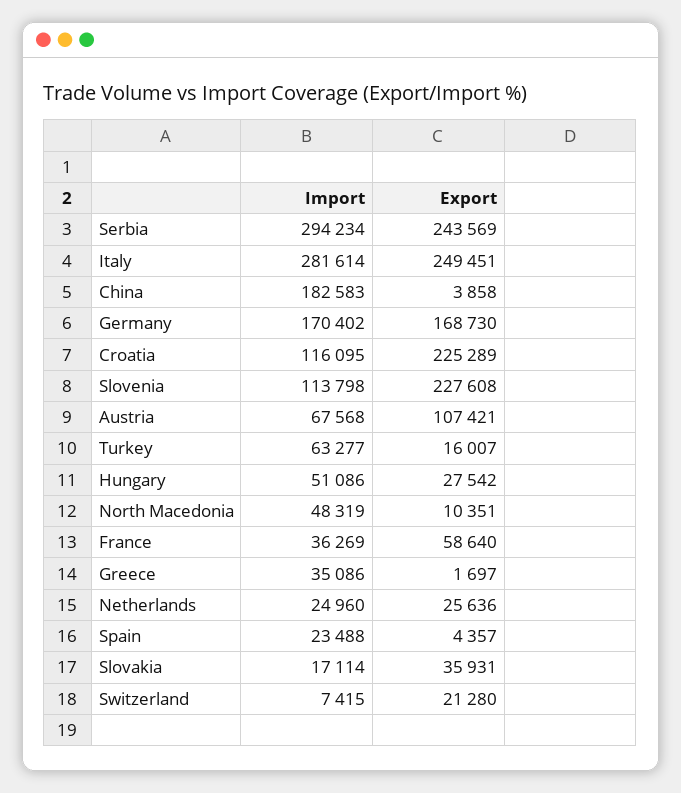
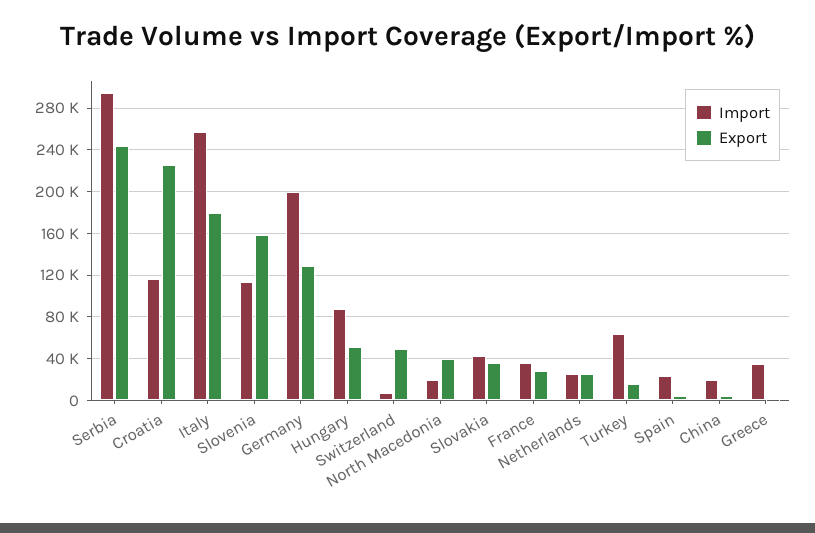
  {
    "Import": {
      "Serbia": 294234,
-     "Italy": 281614,
+     "Italy": 260000,
-     "China": 182583,
+     "China": 20000,
-     "Germany": 170402,
+     "Germany": 200000,
      "Croatia": 116095,
      "Slovenia": 113798,
-     "Austria": 67568,
      "Turkey": 63277,
-     "Hungary": 51086,
+     "Hungary": 90000,
-     "North Macedonia": 48319,
+     "North Macedonia": 20000,
      "France": 36269,
      "Greece": 35086,
      "Netherlands": 24960,
      "Spain": 23488,
-     "Slovakia": 17114,
+     "Slovakia": 40000,
      "Switzerland": 7415
    },
    "Export": {
      "Serbia": 243569,
-     "Italy": 249451,
+     "Italy": 180000,
      "China": 3858,
-     "Germany": 168730,
+     "Germany": 130000,
      "Croatia": 225289,
-     "Slovenia": 227608,
+     "Slovenia": 160000,
-     "Austria": 107421,
      "Turkey": 16007,
-     "Hungary": 27542,
+     "Hungary": 50000,
-     "North Macedonia": 10351,
+     "North Macedonia": 40000,
-     "France": 58640,
+     "France": 30000,
      "Greece": 1697,
      "Netherlands": 25636,
      "Spain": 4357,
      "Slovakia": 35931,
-     "Switzerland": 21280
+     "Switzerland": 50000
    }
  }

